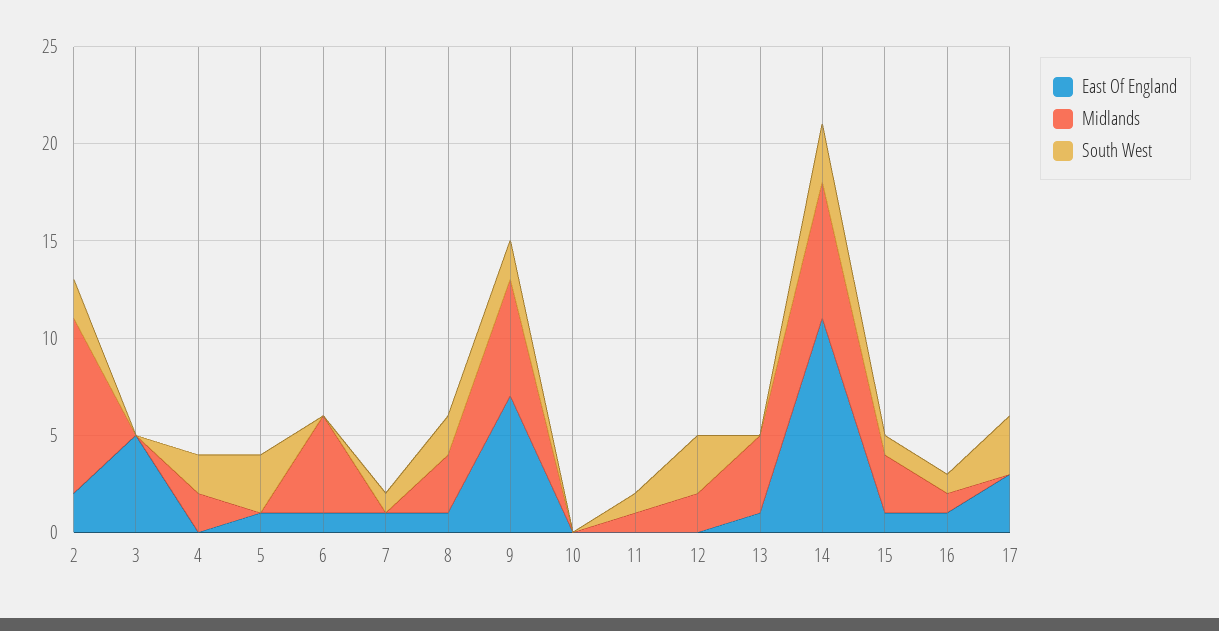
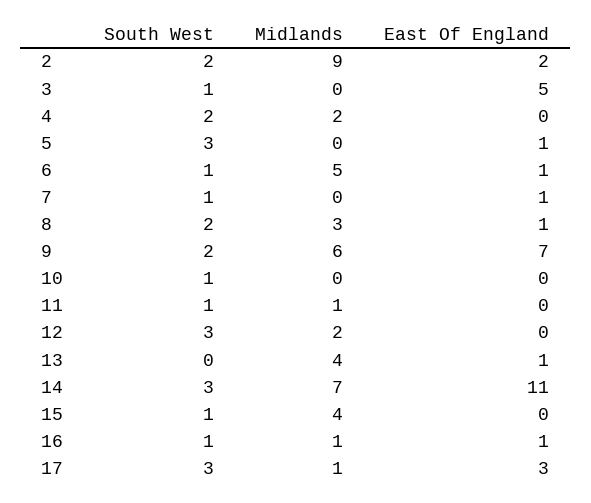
  {
    "East Of England": {
      "2": 2,
      "3": 5,
      "4": 0,
      "5": 1,
      "6": 1,
      "7": 1,
      "8": 1,
      "9": 7,
      "10": 0,
      "11": 0,
      "12": 0,
      "13": 1,
      "14": 11,
-     "15": 1,
+     "15": 0,
      "16": 1,
      "17": 3
    },
    "Midlands": {
      "2": 9,
      "3": 0,
      "4": 2,
      "5": 0,
      "6": 5,
      "7": 0,
      "8": 3,
      "9": 6,
      "10": 0,
      "11": 1,
      "12": 2,
      "13": 4,
      "14": 7,
-     "15": 3,
+     "15": 4,
      "16": 1,
-     "17": 0
+     "17": 1
    },
    "South West": {
      "2": 2,
-     "3": 0,
+     "3": 1,
      "4": 2,
      "5": 3,
-     "6": 0,
+     "6": 1,
      "7": 1,
      "8": 2,
      "9": 2,
-     "10": 0,
+     "10": 1,
      "11": 1,
      "12": 3,
      "13": 0,
      "14": 3,
      "15": 1,
      "16": 1,
      "17": 3
    }
  }

